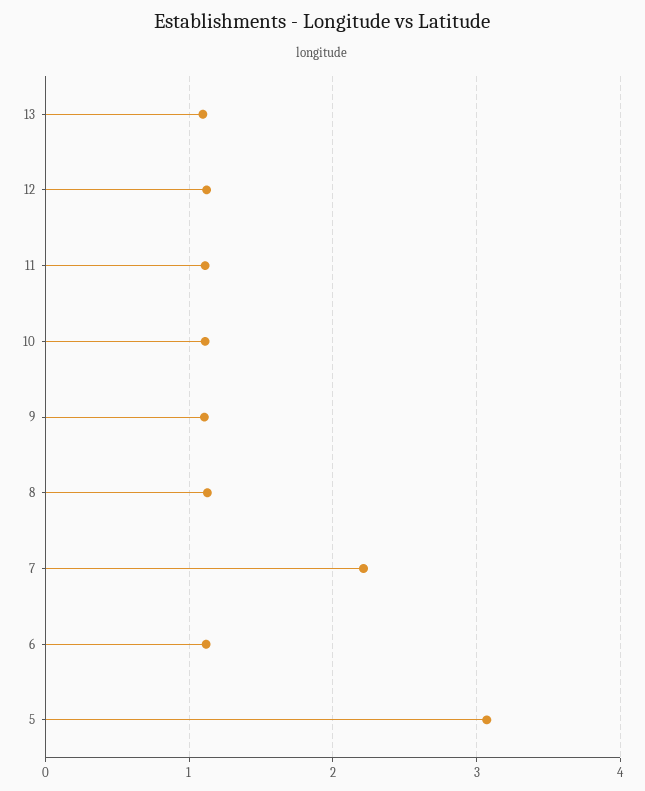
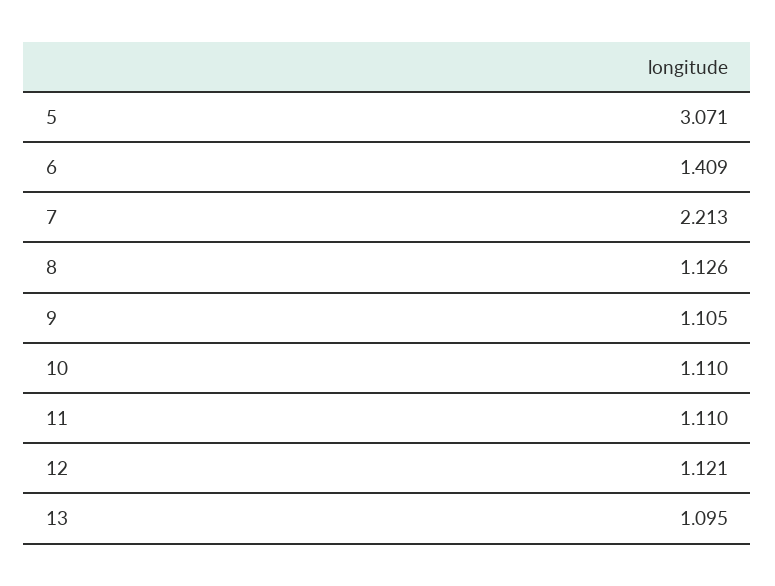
  {
    "13": 1.095,
    "12": 1.121,
    "11": 1.11,
    "10": 1.11,
    "9": 1.105,
    "8": 1.126,
    "7": 2.213,
-   "6": 1.1,
+   "6": 1.409,
    "5": 3.071
  }

